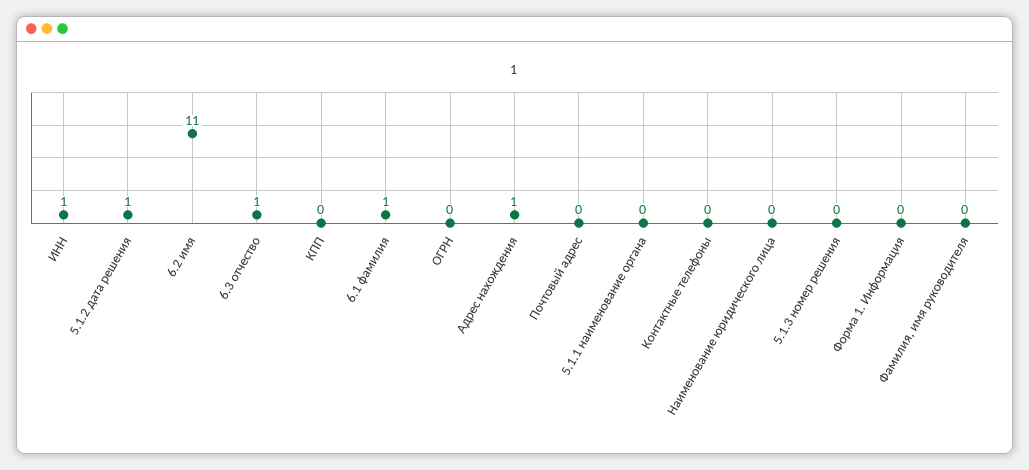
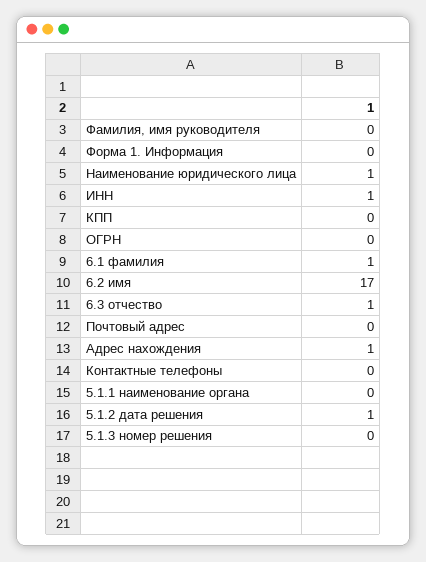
  {
    "ИНН": 1,
    "5.1.2 дата решения": 1,
-   "6.2 имя": 11,
+   "6.2 имя": 17,
    "6.3 отчество": 1,
    "КПП": 0,
    "6.1 фамилия": 1,
    "ОГРН": 0,
    "Адрес нахождения": 1,
    "Почтовый адрес": 0,
    "5.1.1 наименование органа": 0,
    "Контактные телефоны": 0,
-   "Наименование юридического лица": 0,
+   "Наименование юридического лица": 1,
    "5.1.3 номер решения": 0,
    "Форма 1. Информация": 0,
    "Фамилия, имя руководителя": 0
  }

